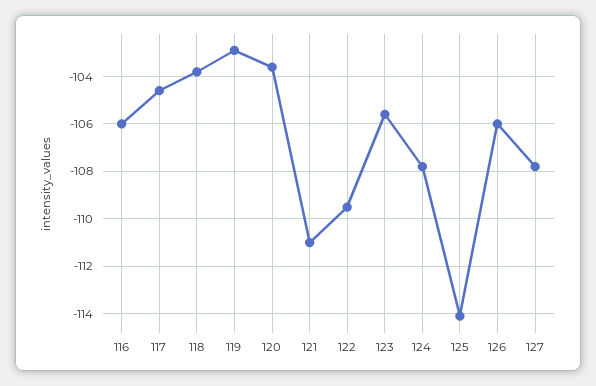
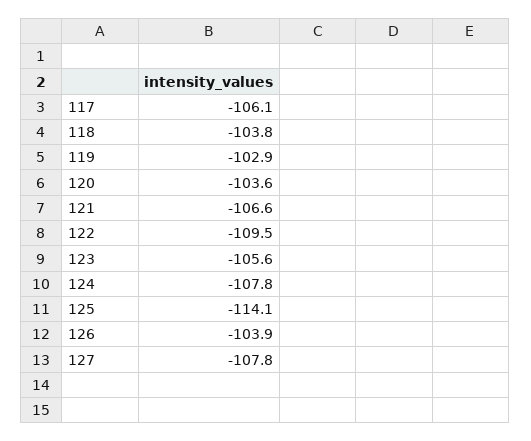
  {
-   "116": -106,
-   "117": -104.5,
+   "117": -106.1,
    "118": -103.8,
    "119": -102.9,
    "120": -103.6,
-   "121": -111,
+   "121": -106.6,
    "122": -109.5,
    "123": -105.6,
    "124": -107.8,
    "125": -114.1,
-   "126": -106,
+   "126": -103.9,
    "127": -107.8
  }

